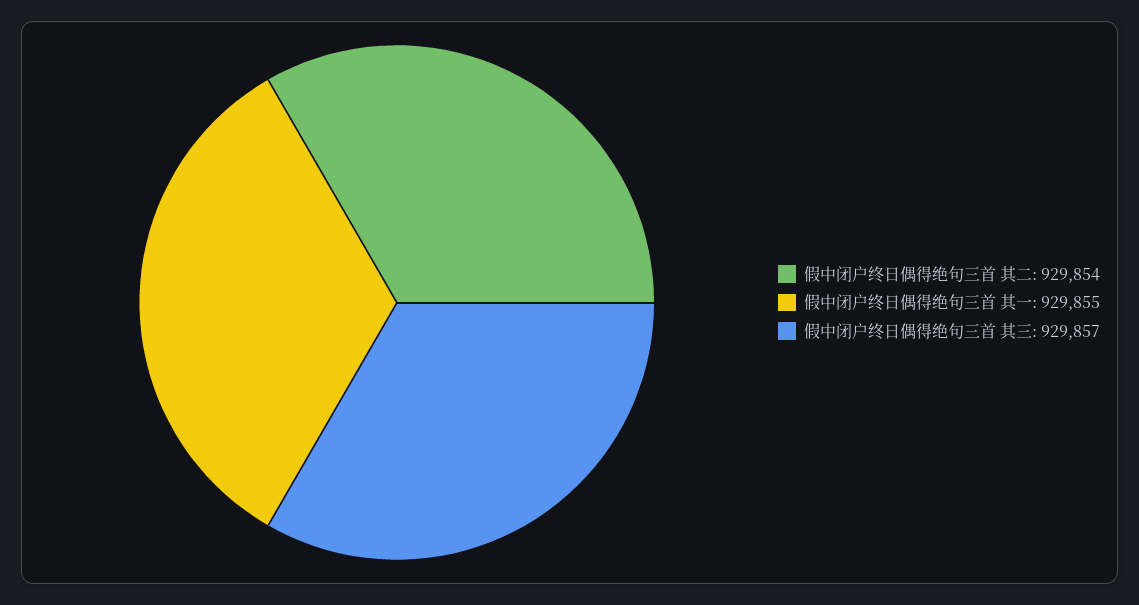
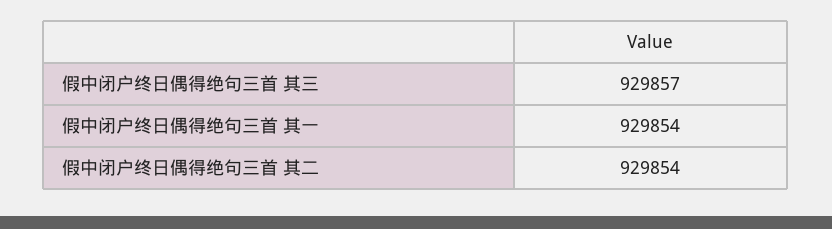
  {
    "假中闭户终日偶得绝句三首 其二": 929854,
-   "假中闭户终日偶得绝句三首 其一": 929855,
+   "假中闭户终日偶得绝句三首 其一": 929854,
    "假中闭户终日偶得绝句三首 其三": 929857
  }

